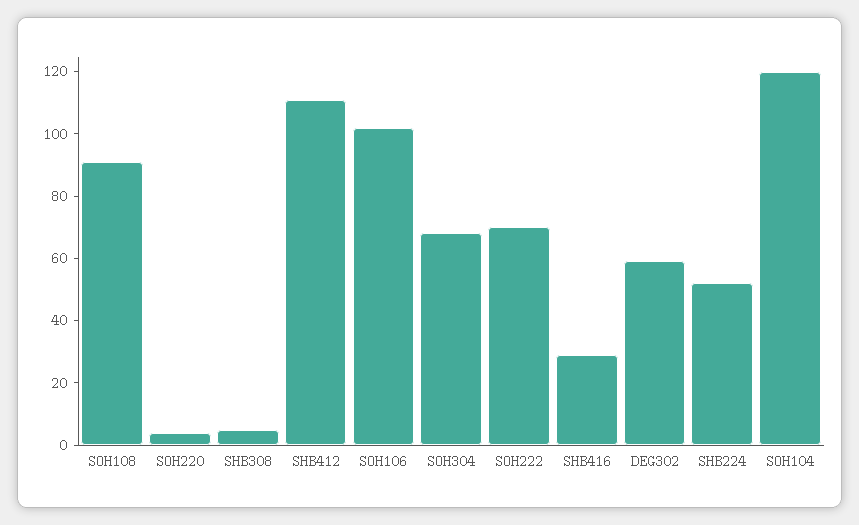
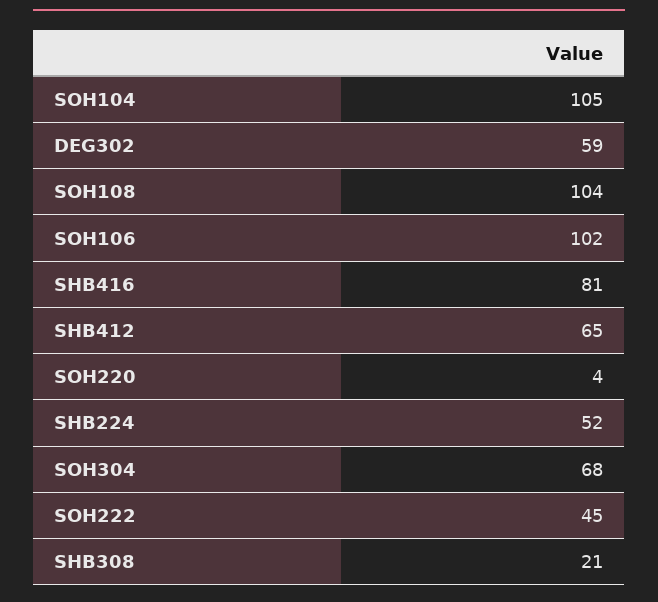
  {
-   "SOH108": 90,
+   "SOH108": 104,
    "SOH220": 4,
-   "SHB308": 5,
+   "SHB308": 21,
-   "SHB412": 110,
+   "SHB412": 65,
    "SOH106": 102,
    "SOH304": 68,
-   "SOH222": 70,
+   "SOH222": 45,
-   "SHB416": 30,
+   "SHB416": 81,
    "DEG302": 59,
    "SHB224": 52,
-   "SOH104": 120
+   "SOH104": 105
  }

